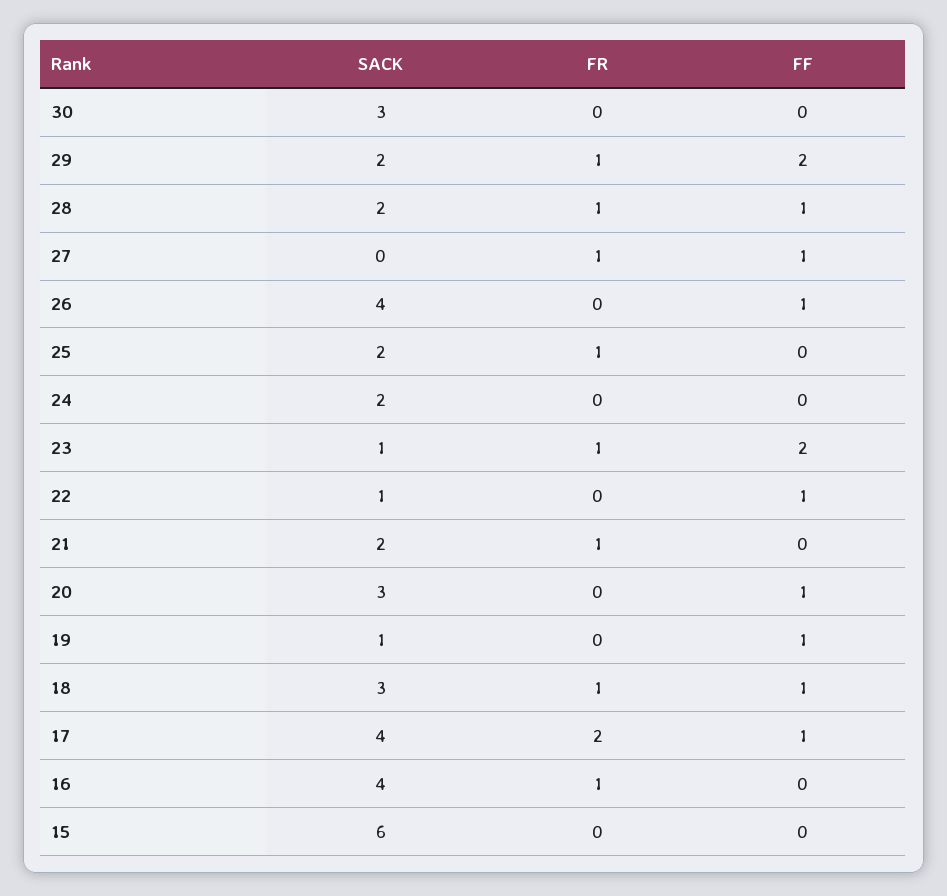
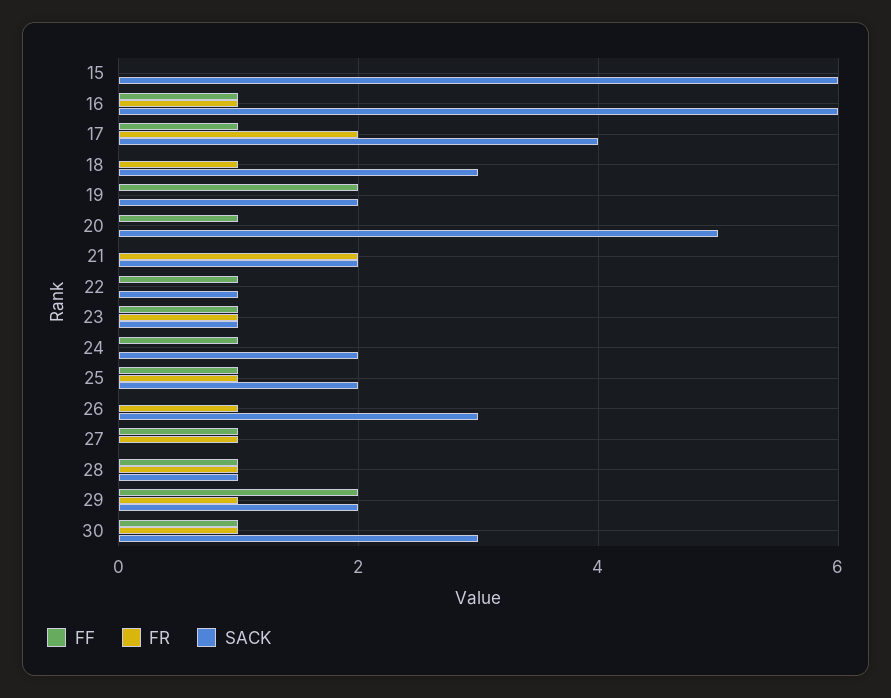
  {
    "SACK": {
      "30": 3,
      "29": 2,
-     "28": 2,
+     "28": 1,
      "27": 0,
-     "26": 4,
+     "26": 3,
      "25": 2,
      "24": 2,
      "23": 1,
      "22": 1,
      "21": 2,
-     "20": 3,
+     "20": 5,
-     "19": 1,
+     "19": 2,
      "18": 3,
      "17": 4,
-     "16": 4,
+     "16": 6,
      "15": 6
    },
    "FR": {
-     "30": 0,
+     "30": 1,
      "29": 1,
      "28": 1,
      "27": 1,
-     "26": 0,
+     "26": 1,
      "25": 1,
      "24": 0,
      "23": 1,
      "22": 0,
-     "21": 1,
+     "21": 2,
      "20": 0,
      "19": 0,
      "18": 1,
      "17": 2,
      "16": 1,
      "15": 0
    },
    "FF": {
-     "30": 0,
+     "30": 1,
      "29": 2,
      "28": 1,
      "27": 1,
-     "26": 1,
+     "26": 0,
-     "25": 0,
+     "25": 1,
-     "24": 0,
+     "24": 1,
-     "23": 2,
+     "23": 1,
      "22": 1,
      "21": 0,
      "20": 1,
-     "19": 1,
+     "19": 2,
-     "18": 1,
+     "18": 0,
      "17": 1,
-     "16": 0,
+     "16": 1,
      "15": 0
    }
  }

